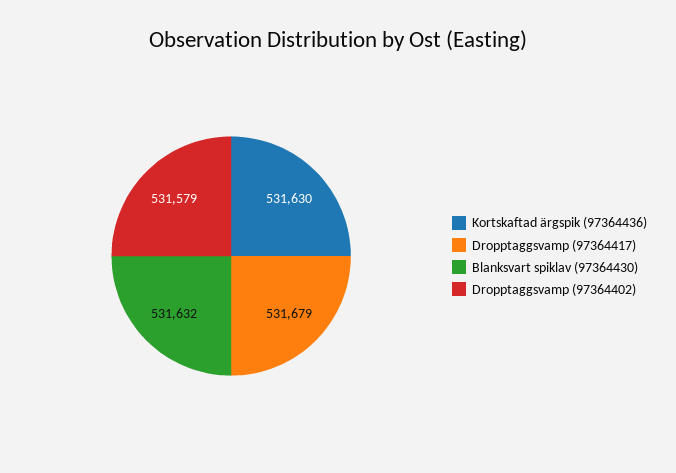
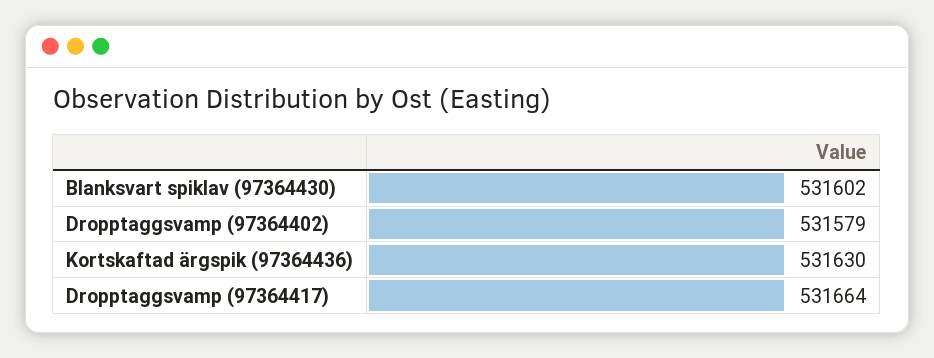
  {
    "Kortskaftad ärgspik (97364436)": 531630,
-   "Dropptaggsvamp (97364417)": 531679,
+   "Dropptaggsvamp (97364417)": 531664,
-   "Blanksvart spiklav (97364430)": 531632,
+   "Blanksvart spiklav (97364430)": 531602,
    "Dropptaggsvamp (97364402)": 531579
  }

